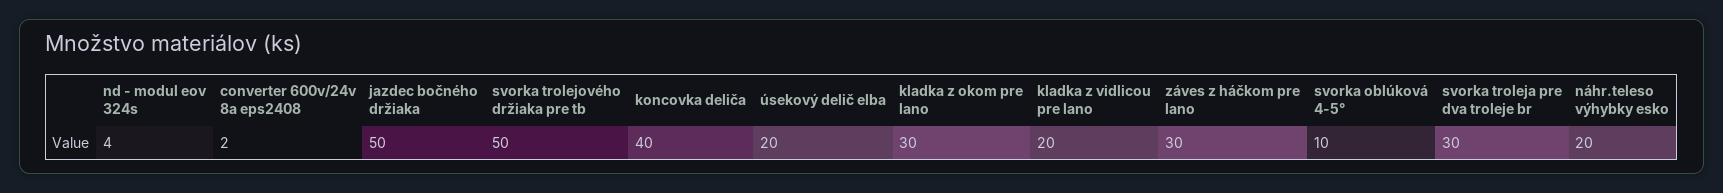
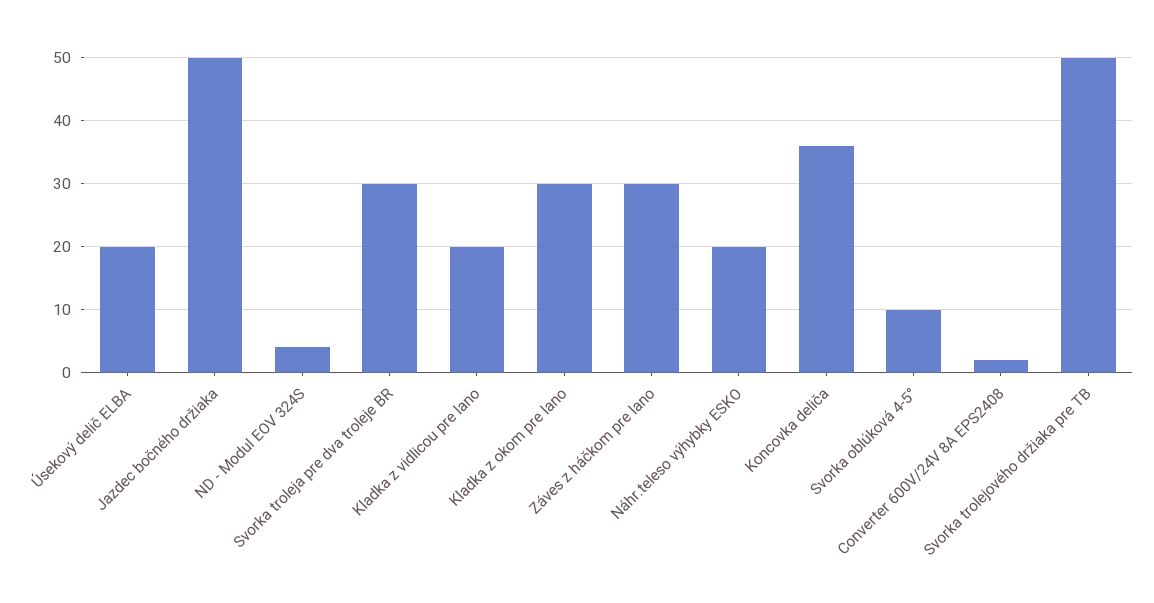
  {
    "nd - modul eov 324s": 4,
    "converter 600v/24v 8a eps2408": 2,
    "jazdec bočného držiaka": 50,
    "svorka trolejového držiaka pre tb": 50,
-   "koncovka deliča": 40,
+   "koncovka deliča": 36,
    "úsekový delič elba": 20,
    "kladka z okom pre lano": 30,
    "kladka z vidlicou pre lano": 20,
    "záves z háčkom pre lano": 30,
    "svorka oblúková 4-5°": 10,
    "svorka troleja pre dva troleje br": 30,
    "náhr.teleso výhybky esko": 20
  }

